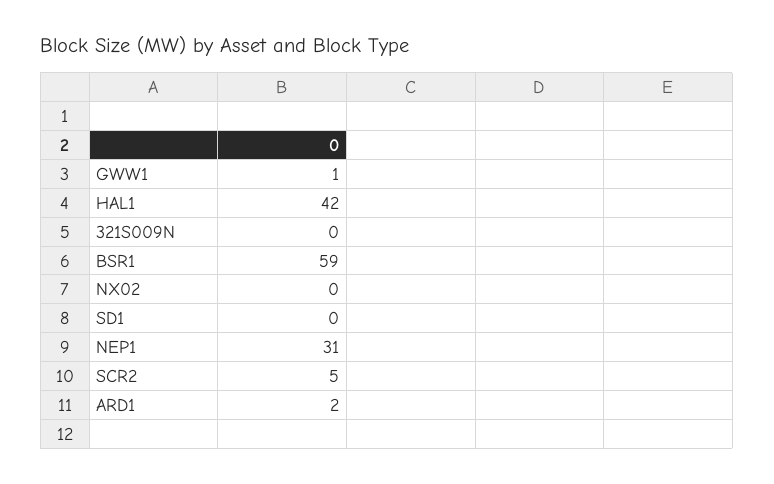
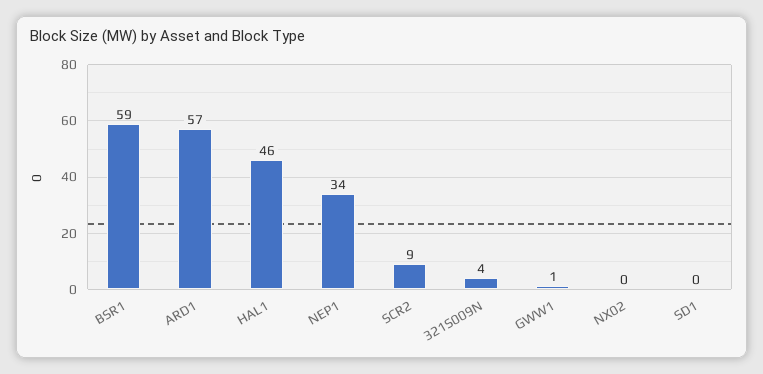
  {
    "GWW1": 1,
-   "HAL1": 42,
+   "HAL1": 46,
-   "321S009N": 0,
+   "321S009N": 4,
    "BSR1": 59,
    "NX02": 0,
    "SD1": 0,
-   "NEP1": 31,
+   "NEP1": 34,
-   "SCR2": 5,
+   "SCR2": 9,
-   "ARD1": 2
+   "ARD1": 57
  }

